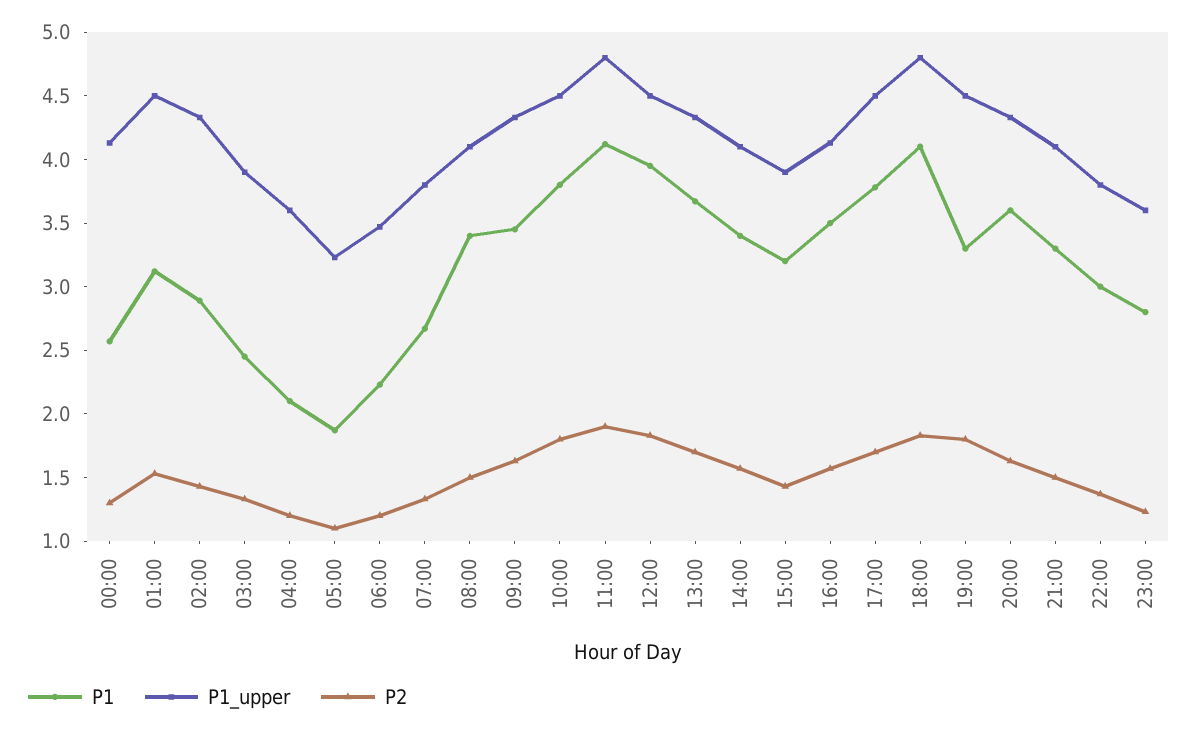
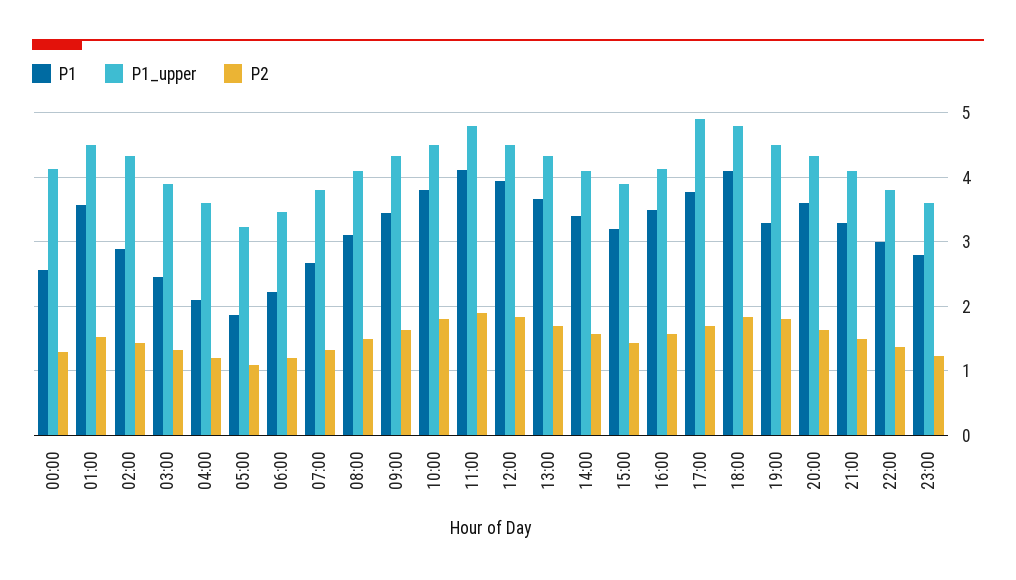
  {
    "P1": {
      "00:00": 2.6,
-     "01:00": 3.1,
+     "01:00": 3.6,
      "02:00": 2.9,
      "03:00": 2.5,
      "04:00": 2.1,
      "05:00": 1.9,
      "06:00": 2.2,
      "07:00": 2.7,
-     "08:00": 3.4,
+     "08:00": 3.1,
      "09:00": 3.5,
      "10:00": 3.8,
      "11:00": 4.1,
      "12:00": 4,
      "13:00": 3.7,
      "14:00": 3.4,
      "15:00": 3.2,
      "16:00": 3.5,
      "17:00": 3.8,
      "18:00": 4.1,
      "19:00": 3.3,
      "20:00": 3.6,
      "21:00": 3.3,
      "22:00": 3,
      "23:00": 2.8
    },
    "P1_upper": {
      "00:00": 4.1,
      "01:00": 4.5,
      "02:00": 4.3,
      "03:00": 3.9,
      "04:00": 3.6,
      "05:00": 3.2,
      "06:00": 3.5,
      "07:00": 3.8,
      "08:00": 4.1,
      "09:00": 4.3,
      "10:00": 4.5,
      "11:00": 4.8,
      "12:00": 4.5,
      "13:00": 4.3,
      "14:00": 4.1,
      "15:00": 3.9,
      "16:00": 4.1,
-     "17:00": 4.5,
+     "17:00": 4.9,
      "18:00": 4.8,
      "19:00": 4.5,
      "20:00": 4.3,
      "21:00": 4.1,
      "22:00": 3.8,
      "23:00": 3.6
    },
    "P2": {
      "00:00": 1.3,
      "01:00": 1.5,
      "02:00": 1.4,
      "03:00": 1.3,
      "04:00": 1.2,
      "05:00": 1.1,
      "06:00": 1.2,
      "07:00": 1.3,
      "08:00": 1.5,
      "09:00": 1.6,
      "10:00": 1.8,
      "11:00": 1.9,
      "12:00": 1.8,
      "13:00": 1.7,
      "14:00": 1.6,
      "15:00": 1.4,
      "16:00": 1.6,
      "17:00": 1.7,
      "18:00": 1.8,
      "19:00": 1.8,
      "20:00": 1.6,
      "21:00": 1.5,
      "22:00": 1.4,
      "23:00": 1.2
    }
  }

